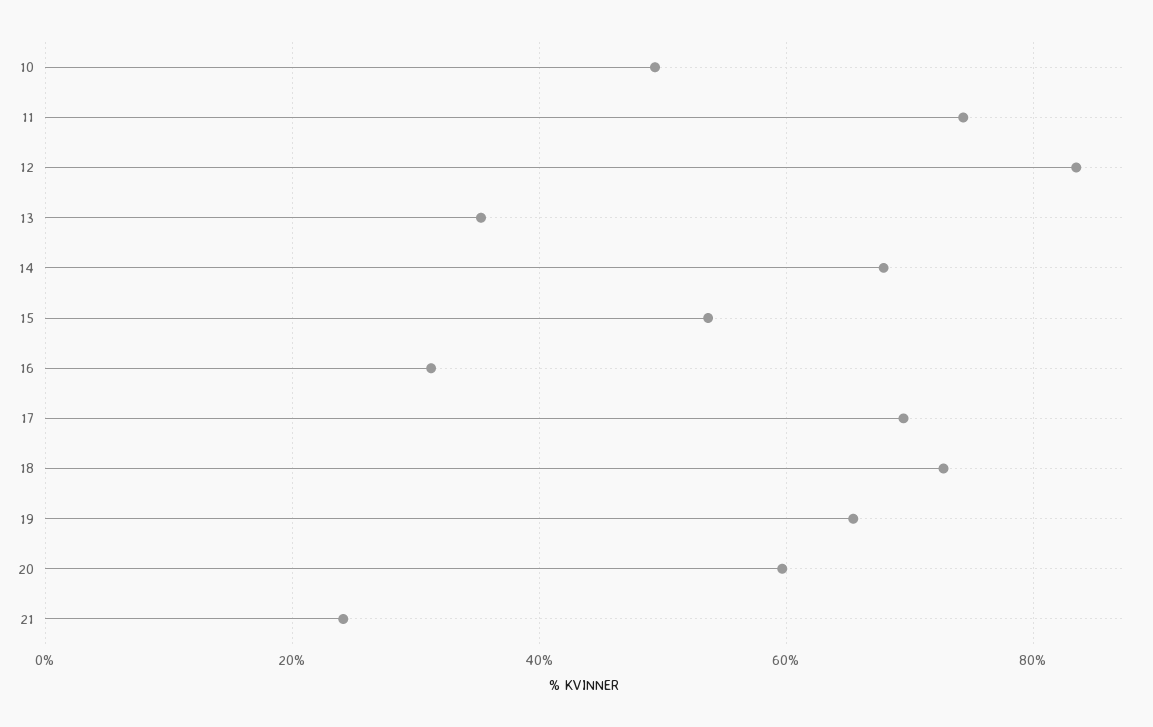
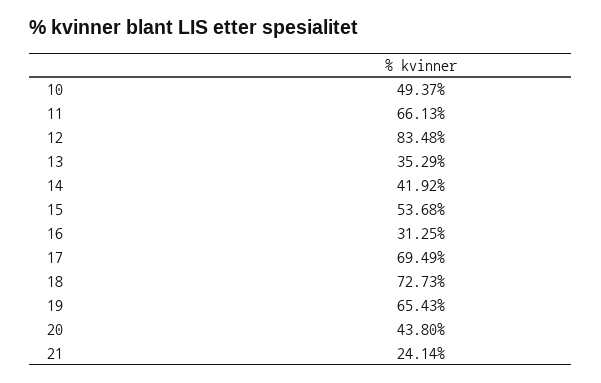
  {
    "10": 49.37,
-   "11": 74,
+   "11": 66.13,
    "12": 83.48,
    "13": 35.29,
-   "14": 68,
+   "14": 41.92,
    "15": 53.68,
    "16": 31.25,
    "17": 69.49,
    "18": 72.73,
    "19": 65.43,
-   "20": 60,
+   "20": 43.8,
    "21": 24.14
  }

